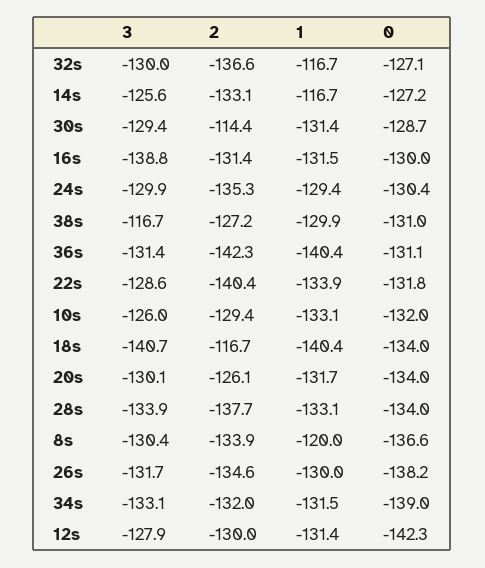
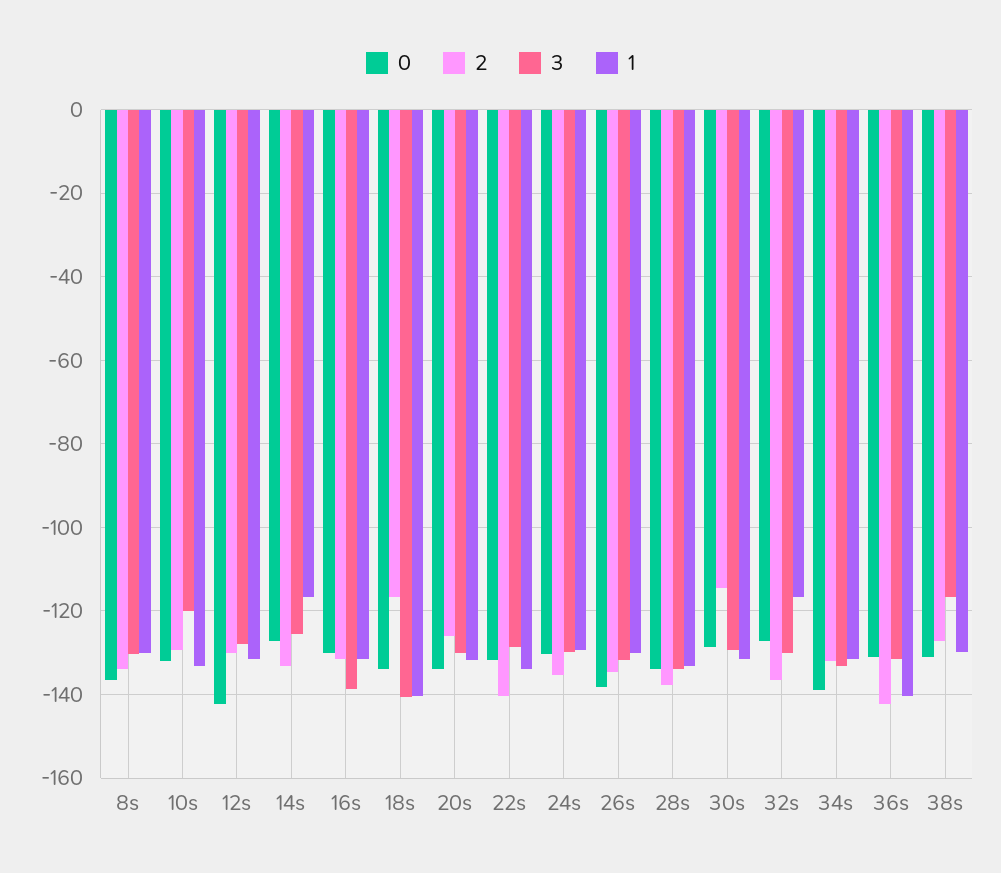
  {
    "3": {
      "32s": -130,
      "14s": -125.6,
      "30s": -129.4,
      "16s": -138.8,
      "24s": -129.9,
      "38s": -116.7,
      "36s": -131.4,
      "22s": -128.6,
-     "10s": -126,
+     "10s": -120,
      "18s": -140.7,
      "20s": -130.1,
      "28s": -133.9,
      "8s": -130.4,
      "26s": -131.7,
      "34s": -133.1,
      "12s": -127.9
    },
    "2": {
      "32s": -136.6,
      "14s": -133.1,
      "30s": -114.4,
      "16s": -131.4,
      "24s": -135.3,
      "38s": -127.2,
      "36s": -142.3,
      "22s": -140.4,
      "10s": -129.4,
      "18s": -116.7,
      "20s": -126.1,
      "28s": -137.7,
      "8s": -133.9,
      "26s": -134.6,
      "34s": -132,
      "12s": -130
    },
    "1": {
      "32s": -116.7,
      "14s": -116.7,
      "30s": -131.4,
      "16s": -131.5,
      "24s": -129.4,
      "38s": -129.9,
      "36s": -140.4,
      "22s": -133.9,
      "10s": -133.1,
      "18s": -140.4,
      "20s": -131.7,
      "28s": -133.1,
-     "8s": -120,
+     "8s": -130,
      "26s": -130,
      "34s": -131.5,
      "12s": -131.4
    },
    "0": {
      "32s": -127.1,
      "14s": -127.2,
      "30s": -128.7,
      "16s": -130,
      "24s": -130.4,
      "38s": -131,
      "36s": -131.1,
      "22s": -131.8,
      "10s": -132,
      "18s": -134,
      "20s": -134,
      "28s": -134,
      "8s": -136.6,
      "26s": -138.2,
      "34s": -139,
      "12s": -142.3
    }
  }

